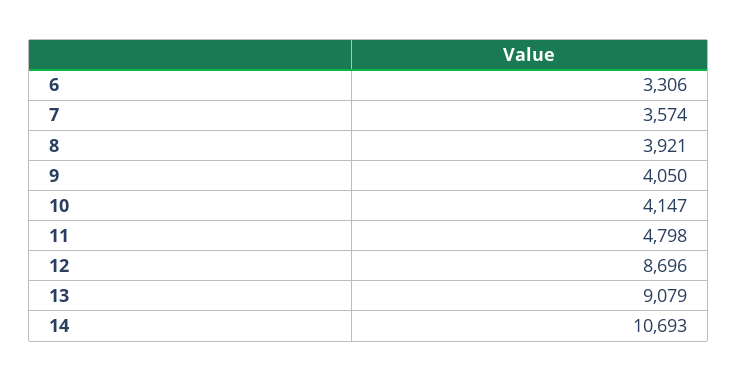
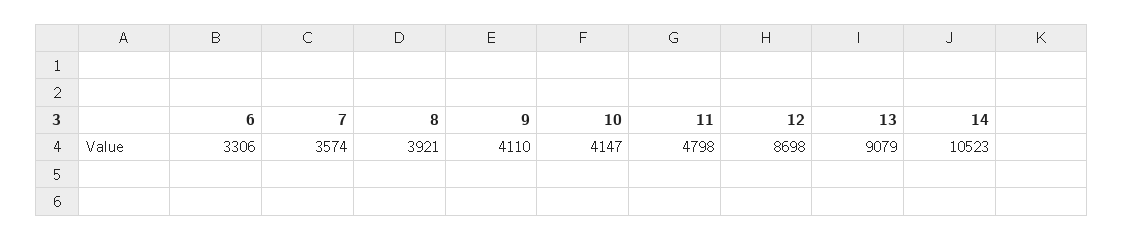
  {
    "6": 3306,
    "7": 3574,
    "8": 3921,
-   "9": 4050,
+   "9": 4110,
    "10": 4147,
    "11": 4798,
-   "12": 8696,
+   "12": 8698,
    "13": 9079,
-   "14": 10693
+   "14": 10523
  }

